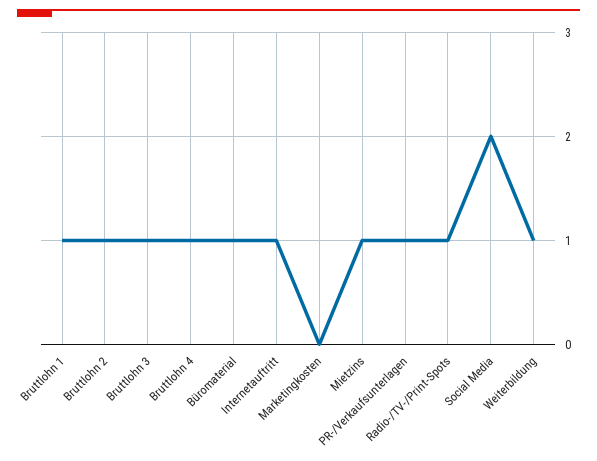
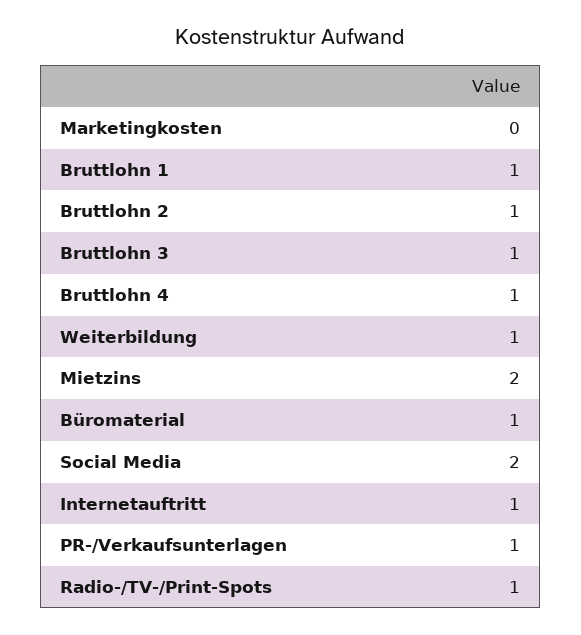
  {
    "Bruttlohn 1": 1,
    "Bruttlohn 2": 1,
    "Bruttlohn 3": 1,
    "Bruttlohn 4": 1,
    "Büromaterial": 1,
    "Internetauftritt": 1,
    "Marketingkosten": 0,
-   "Mietzins": 1,
+   "Mietzins": 2,
    "PR-/Verkaufsunterlagen": 1,
    "Radio-/TV-/Print-Spots": 1,
    "Social Media": 2,
    "Weiterbildung": 1
  }

